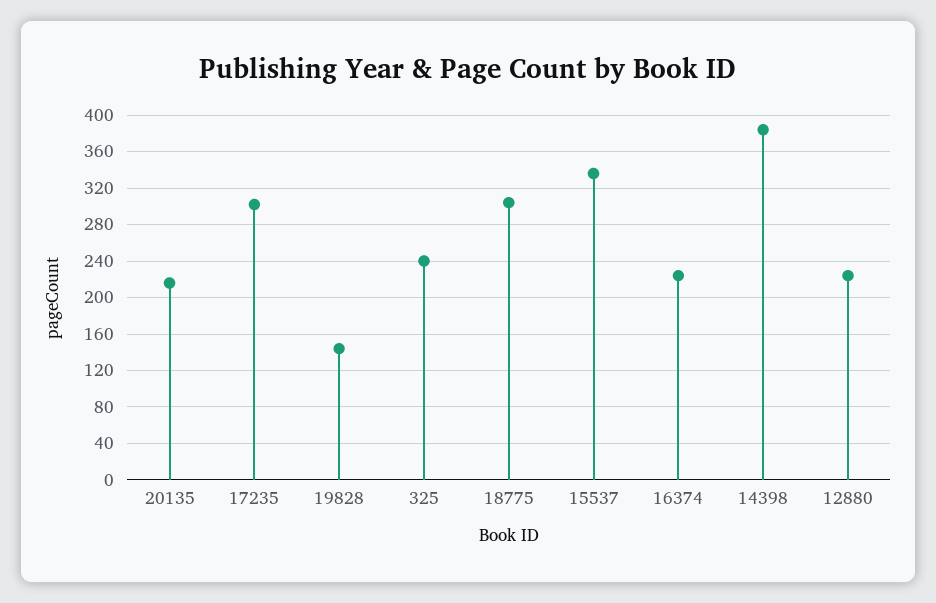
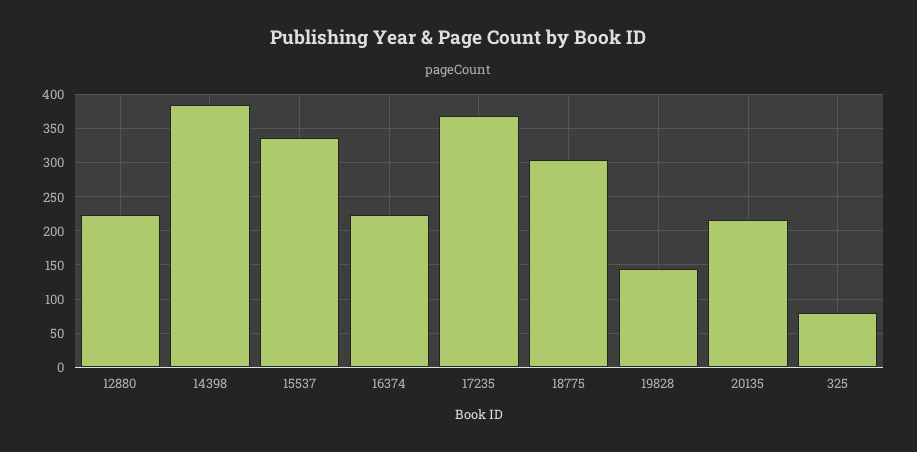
  {
    "20135": 220,
-   "17235": 300,
+   "17235": 370,
    "19828": 140,
-   "325": 240,
+   "325": 80,
    "18775": 300,
    "15537": 340,
    "16374": 220,
    "14398": 380,
    "12880": 220
  }

